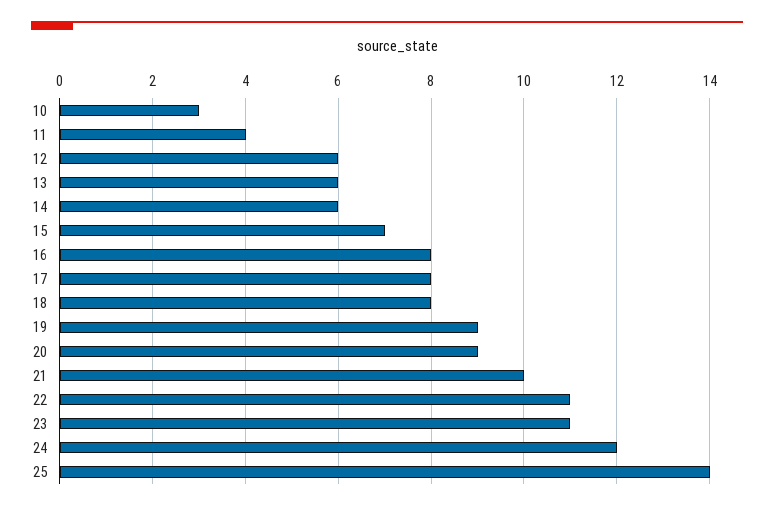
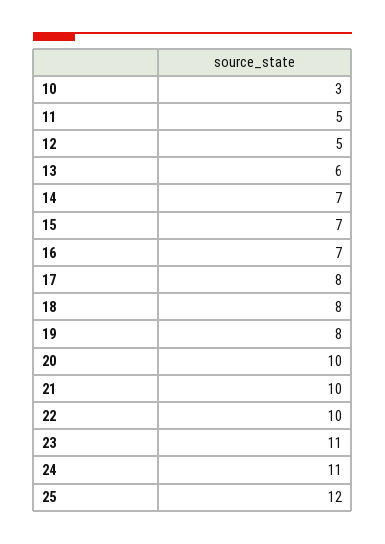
  {
    "10": 3,
-   "11": 4,
+   "11": 5,
-   "12": 6,
+   "12": 5,
    "13": 6,
-   "14": 6,
+   "14": 7,
    "15": 7,
-   "16": 8,
+   "16": 7,
    "17": 8,
    "18": 8,
-   "19": 9,
+   "19": 8,
-   "20": 9,
+   "20": 10,
    "21": 10,
-   "22": 11,
+   "22": 10,
    "23": 11,
-   "24": 12,
+   "24": 11,
-   "25": 14
+   "25": 12
  }

